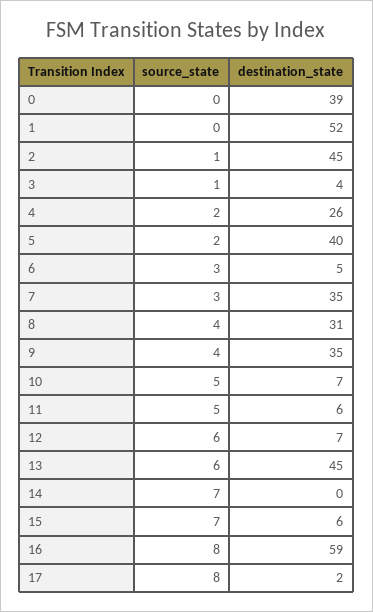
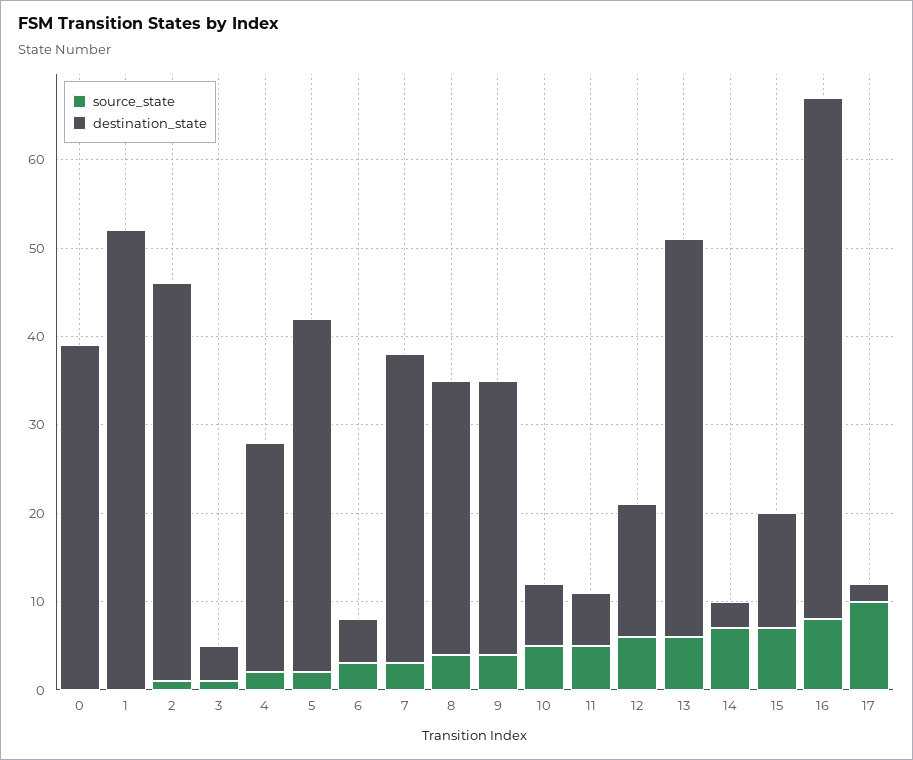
  {
    "source_state": {
      "0": 0,
      "1": 0,
      "2": 1,
      "3": 1,
      "4": 2,
      "5": 2,
      "6": 3,
      "7": 3,
      "8": 4,
      "9": 4,
      "10": 5,
      "11": 5,
      "12": 6,
      "13": 6,
      "14": 7,
      "15": 7,
      "16": 8,
-     "17": 8
+     "17": 10
    },
    "destination_state": {
      "0": 39,
      "1": 52,
      "2": 45,
      "3": 4,
      "4": 26,
      "5": 40,
      "6": 5,
      "7": 35,
      "8": 31,
-     "9": 35,
+     "9": 31,
      "10": 7,
      "11": 6,
-     "12": 7,
+     "12": 15,
      "13": 45,
-     "14": 0,
+     "14": 3,
-     "15": 6,
+     "15": 13,
      "16": 59,
      "17": 2
    }
  }

